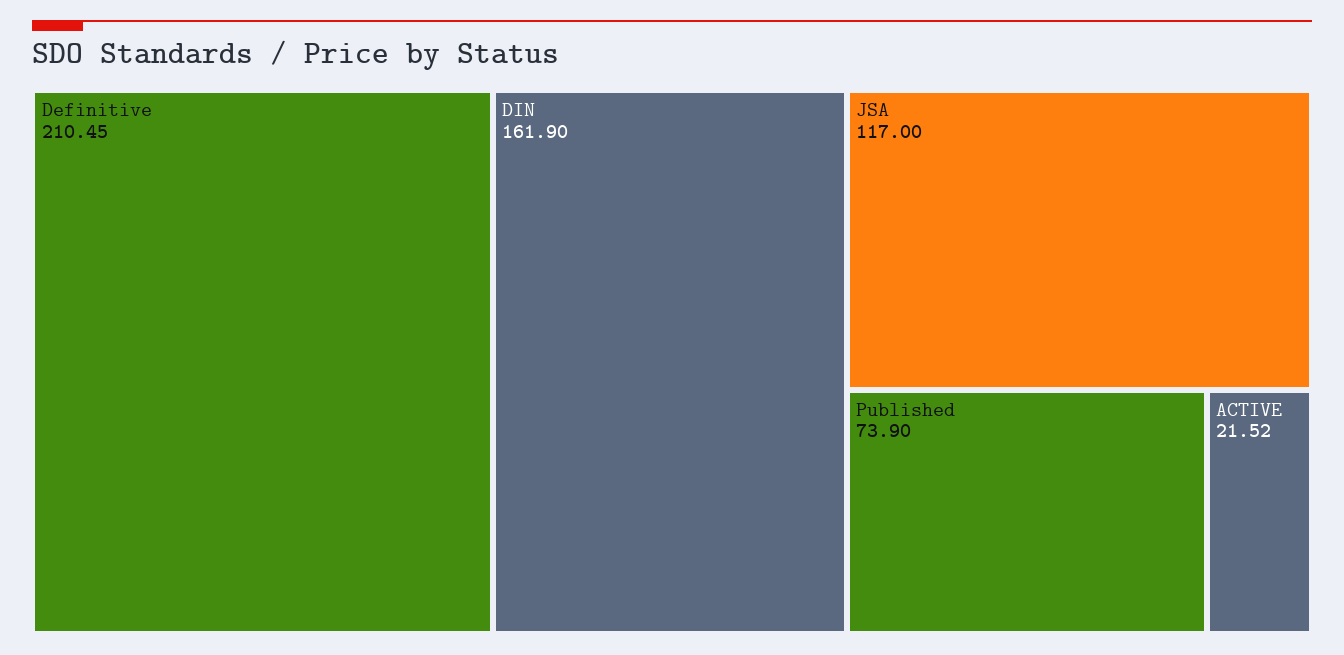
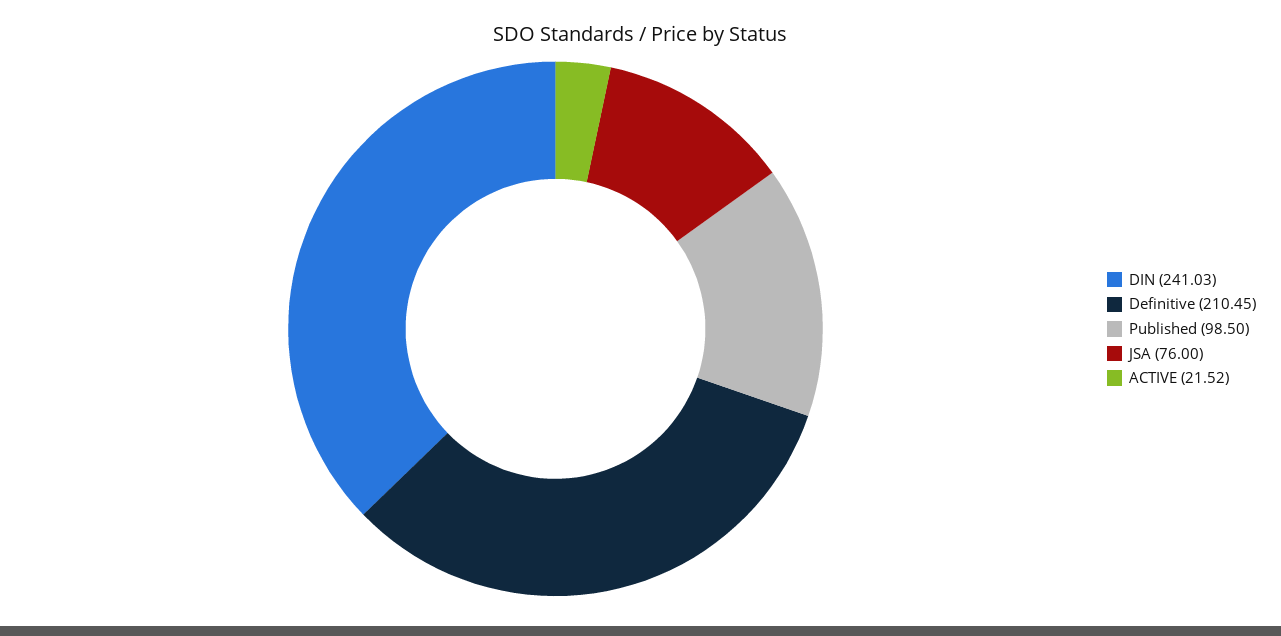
  {
    "Definitive": 210.45,
-   "DIN": 161.9,
+   "DIN": 241.03,
-   "JSA": 117,
+   "JSA": 76,
-   "Published": 73.9,
+   "Published": 98.5,
    "ACTIVE": 21.52
  }

